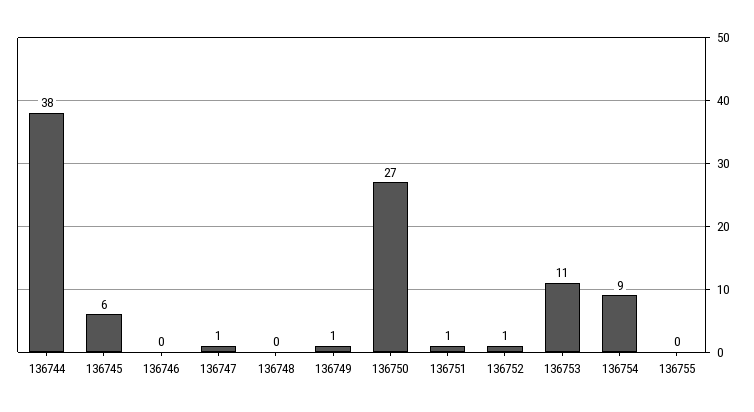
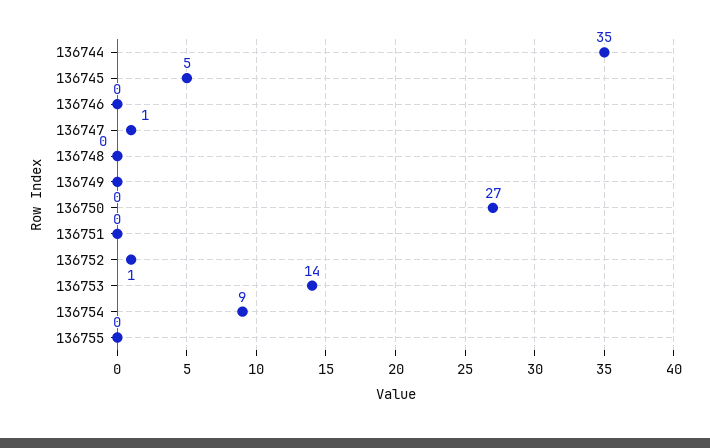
  {
-   "136744": 38,
+   "136744": 35,
-   "136745": 6,
+   "136745": 5,
    "136746": 0,
    "136747": 1,
    "136748": 0,
-   "136749": 1,
+   "136749": 0,
    "136750": 27,
-   "136751": 1,
+   "136751": 0,
    "136752": 1,
-   "136753": 11,
+   "136753": 14,
    "136754": 9,
    "136755": 0
  }

